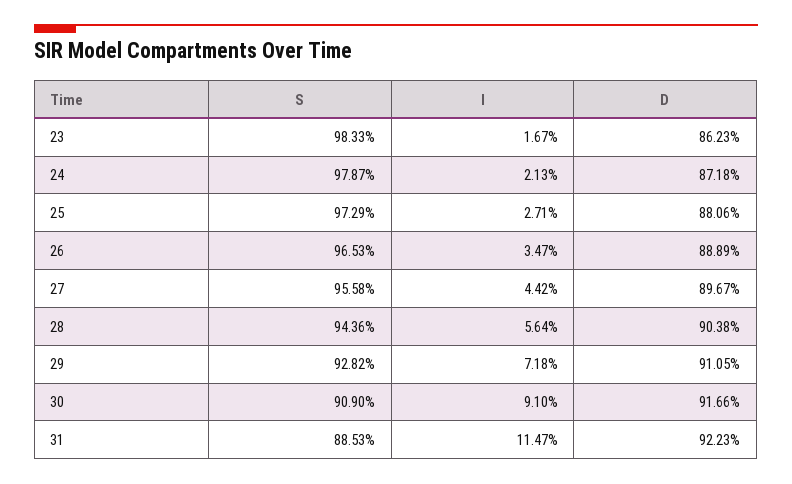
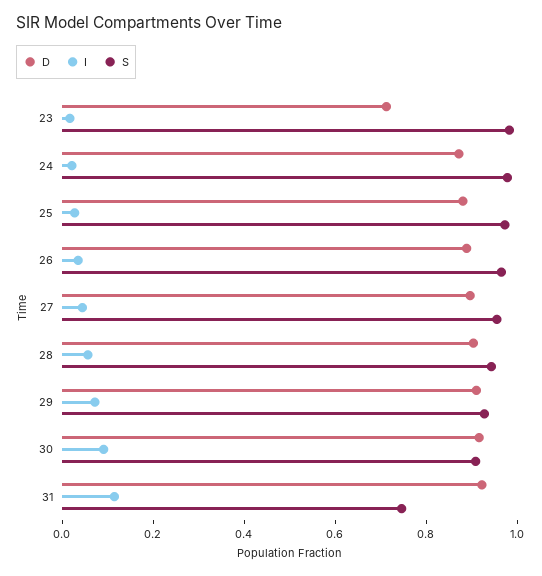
  {
    "S": {
      "23": 0.9833,
      "24": 0.9787,
      "25": 0.9729,
      "26": 0.9653,
      "27": 0.9558,
      "28": 0.9436,
      "29": 0.9282,
      "30": 0.909,
-     "31": 0.8853
+     "31": 0.75
    },
    "I": {
      "23": 0.0167,
      "24": 0.0213,
      "25": 0.0271,
      "26": 0.0347,
      "27": 0.0442,
      "28": 0.0564,
      "29": 0.0718,
      "30": 0.091,
      "31": 0.1147
    },
    "D": {
-     "23": 0.8623,
+     "23": 0.7,
      "24": 0.8718,
      "25": 0.8806,
      "26": 0.8889,
      "27": 0.8967,
      "28": 0.9038,
      "29": 0.9105,
      "30": 0.9166,
      "31": 0.9223
    }
  }

